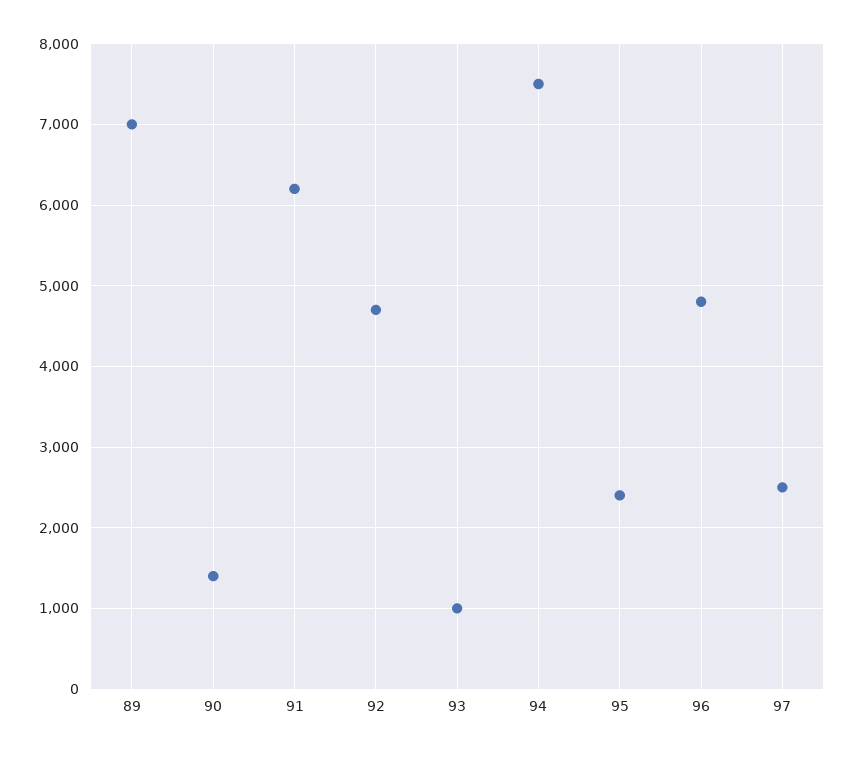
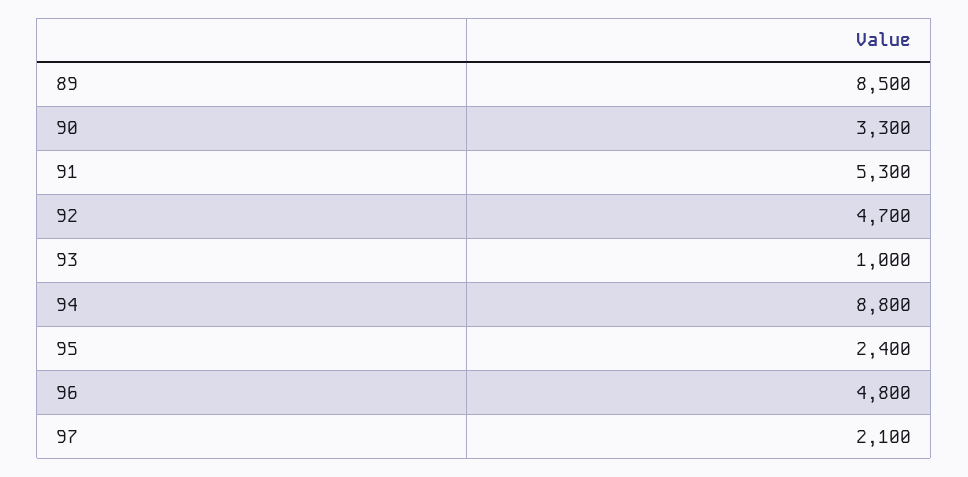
  {
-   "89": 7000,
+   "89": 8500,
-   "90": 1400,
+   "90": 3300,
-   "91": 6200,
+   "91": 5300,
    "92": 4700,
    "93": 1000,
-   "94": 7500,
+   "94": 8800,
    "95": 2400,
    "96": 4800,
-   "97": 2500
+   "97": 2100
  }

